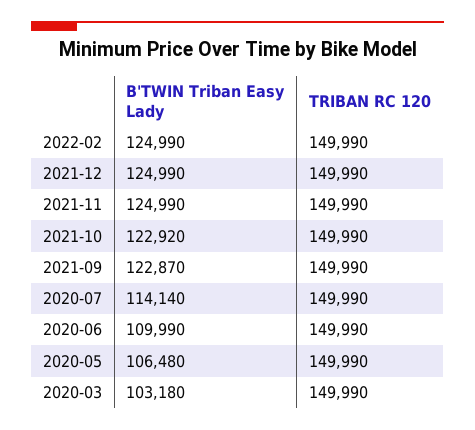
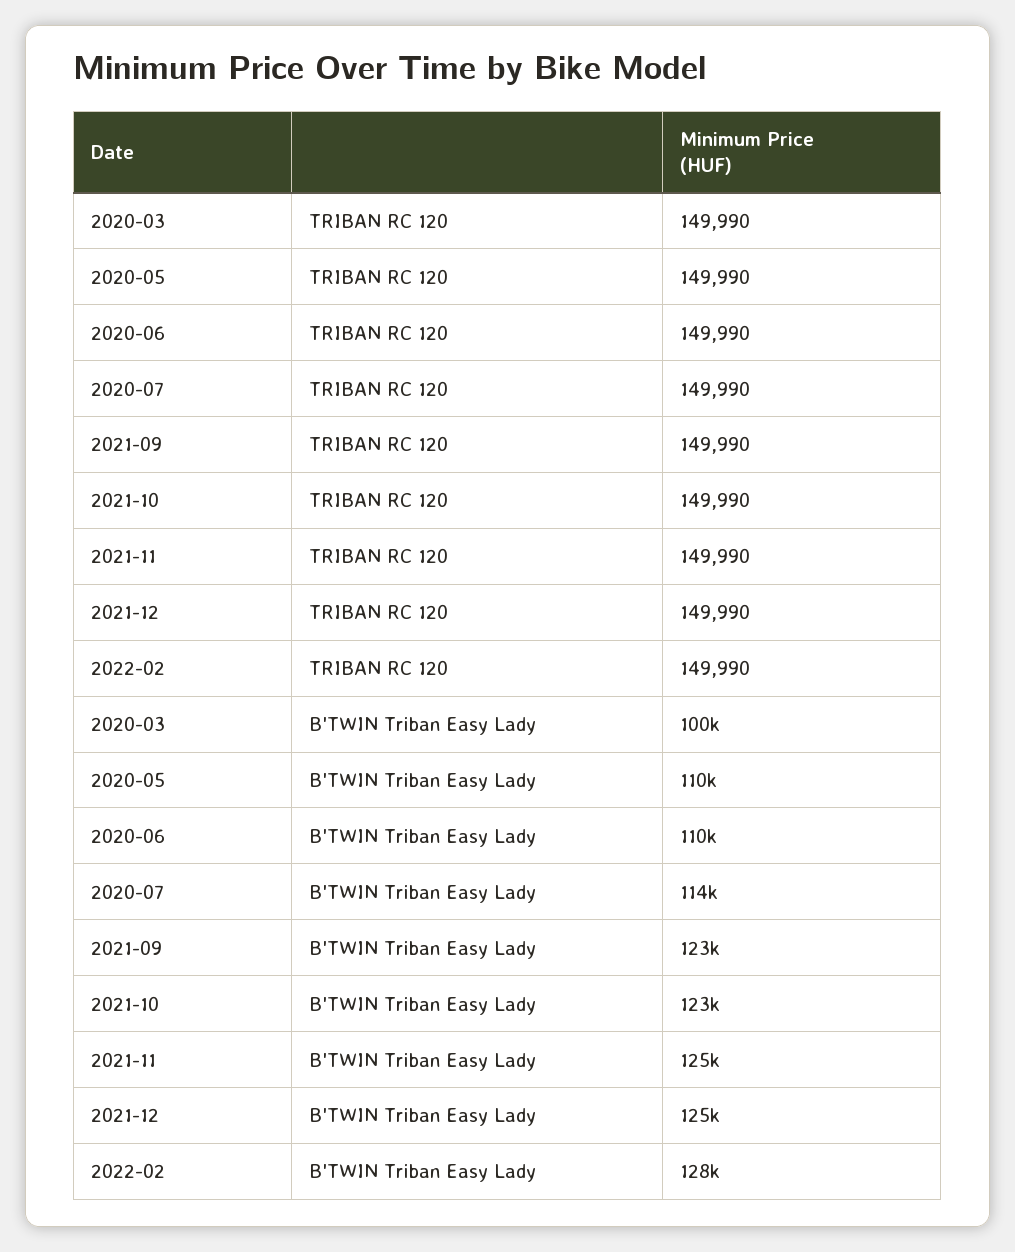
  {
    "B'TWIN Triban Easy Lady": {
-     "2022-02": 124990,
+     "2022-02": 128000,
      "2021-12": 124990,
      "2021-11": 124990,
      "2021-10": 122920,
      "2021-09": 122870,
      "2020-07": 114140,
      "2020-06": 109990,
-     "2020-05": 106480,
+     "2020-05": 110000,
-     "2020-03": 103180
+     "2020-03": 100000
    },
    "TRIBAN RC 120": {
      "2022-02": 149990,
      "2021-12": 149990,
      "2021-11": 149990,
      "2021-10": 149990,
      "2021-09": 149990,
      "2020-07": 149990,
      "2020-06": 149990,
      "2020-05": 149990,
      "2020-03": 149990
    }
  }

